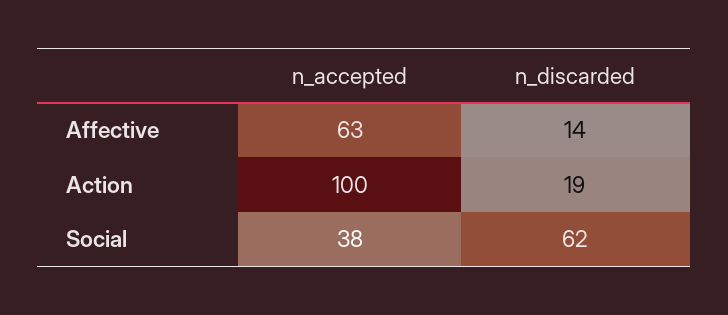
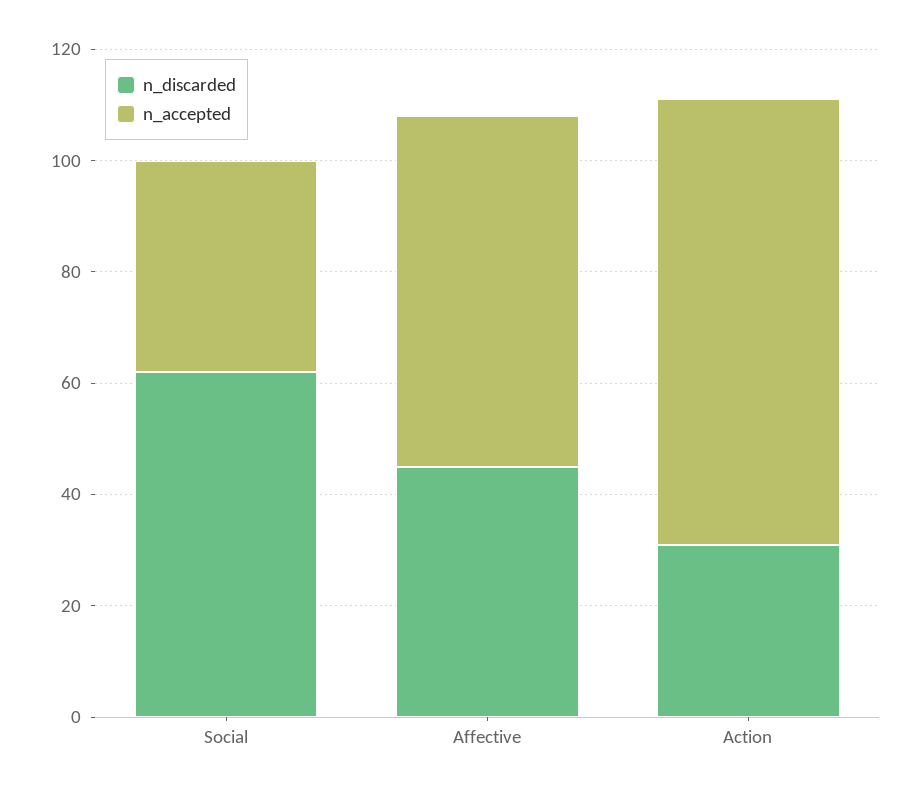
  {
    "n_accepted": {
      "Affective": 63,
-     "Action": 100,
+     "Action": 80,
      "Social": 38
    },
    "n_discarded": {
-     "Affective": 14,
+     "Affective": 45,
-     "Action": 19,
+     "Action": 30,
      "Social": 62
    }
  }

